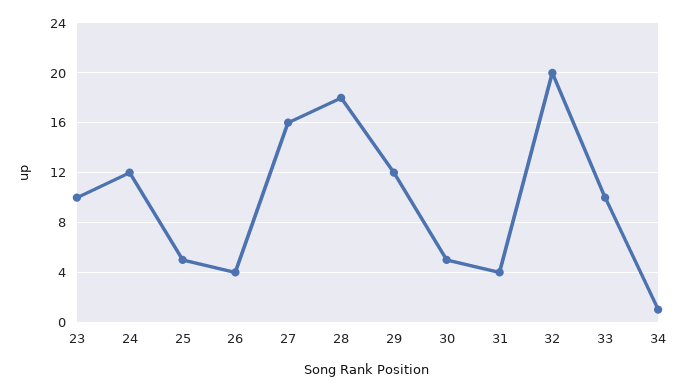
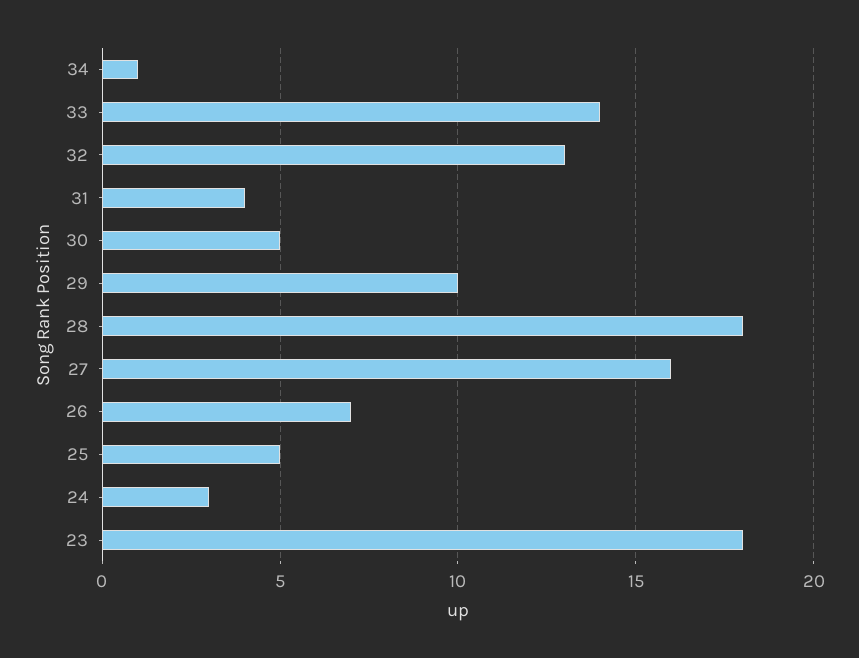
  {
-   "23": 10,
+   "23": 18,
-   "24": 12,
+   "24": 3,
    "25": 5,
-   "26": 4,
+   "26": 7,
    "27": 16,
    "28": 18,
-   "29": 12,
+   "29": 10,
    "30": 5,
    "31": 4,
-   "32": 20,
+   "32": 13,
-   "33": 10,
+   "33": 14,
    "34": 1
  }

